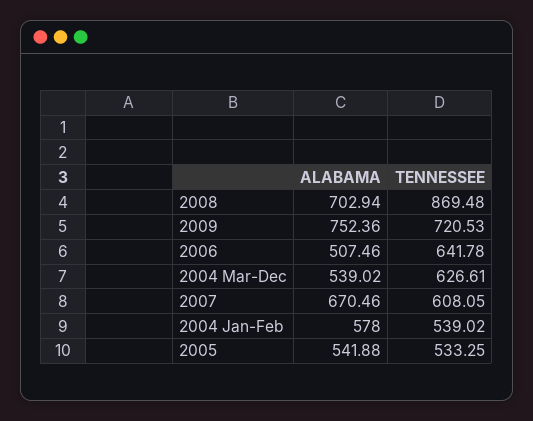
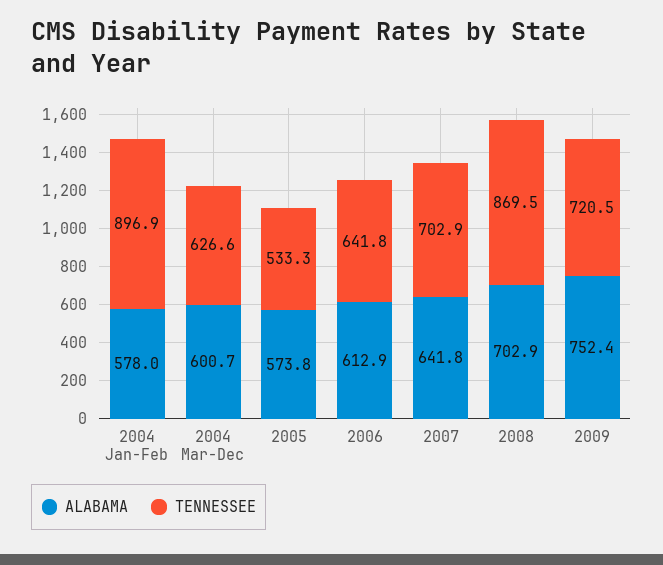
  {
    "ALABAMA": {
      "2008": 702.94,
      "2009": 752.36,
-     "2006": 507.46,
+     "2006": 612.9,
-     "2004 Mar-Dec": 539.02,
+     "2004 Mar-Dec": 600.7,
-     "2007": 670.46,
+     "2007": 641.8,
      "2004 Jan-Feb": 578,
-     "2005": 541.88
+     "2005": 573.8
    },
    "TENNESSEE": {
      "2008": 869.48,
      "2009": 720.53,
      "2006": 641.78,
      "2004 Mar-Dec": 626.61,
-     "2007": 608.05,
+     "2007": 702.9,
-     "2004 Jan-Feb": 539.02,
+     "2004 Jan-Feb": 896.9,
      "2005": 533.25
    }
  }

